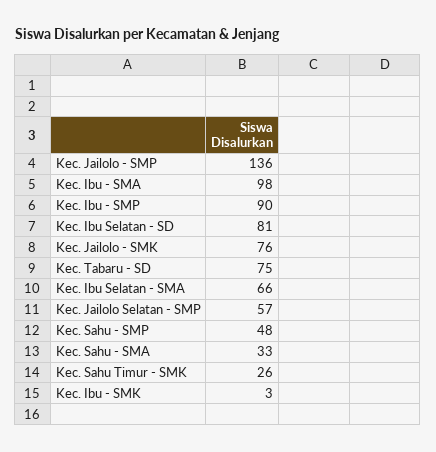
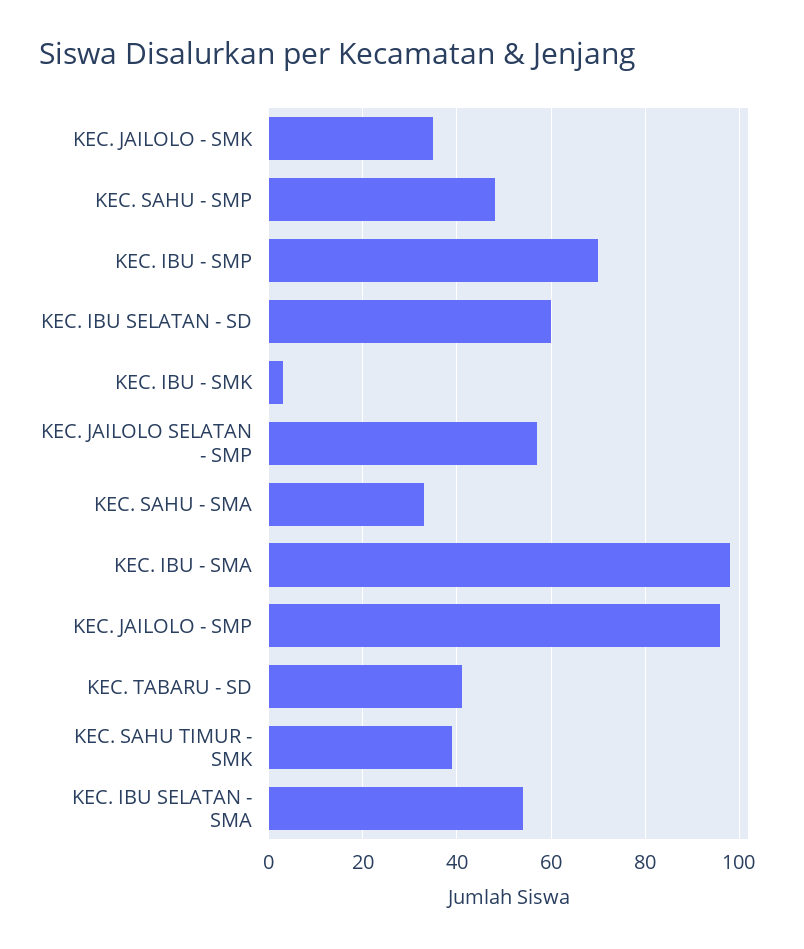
  {
-   "Kec. Jailolo - SMP": 136,
+   "Kec. Jailolo - SMP": 95,
    "Kec. Ibu - SMA": 98,
-   "Kec. Ibu - SMP": 90,
+   "Kec. Ibu - SMP": 70,
-   "Kec. Ibu Selatan - SD": 81,
+   "Kec. Ibu Selatan - SD": 60,
-   "Kec. Jailolo - SMK": 76,
+   "Kec. Jailolo - SMK": 35,
-   "Kec. Tabaru - SD": 75,
+   "Kec. Tabaru - SD": 40,
-   "Kec. Ibu Selatan - SMA": 66,
+   "Kec. Ibu Selatan - SMA": 55,
    "Kec. Jailolo Selatan - SMP": 57,
    "Kec. Sahu - SMP": 48,
    "Kec. Sahu - SMA": 33,
-   "Kec. Sahu Timur - SMK": 26,
+   "Kec. Sahu Timur - SMK": 40,
    "Kec. Ibu - SMK": 3
  }

